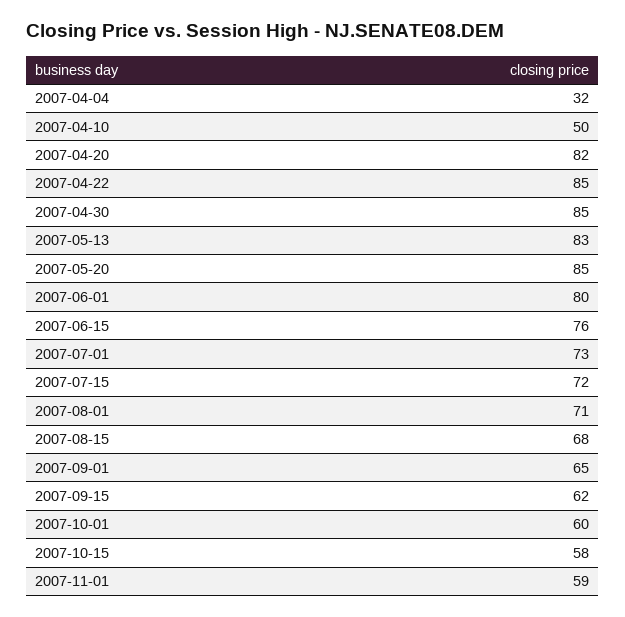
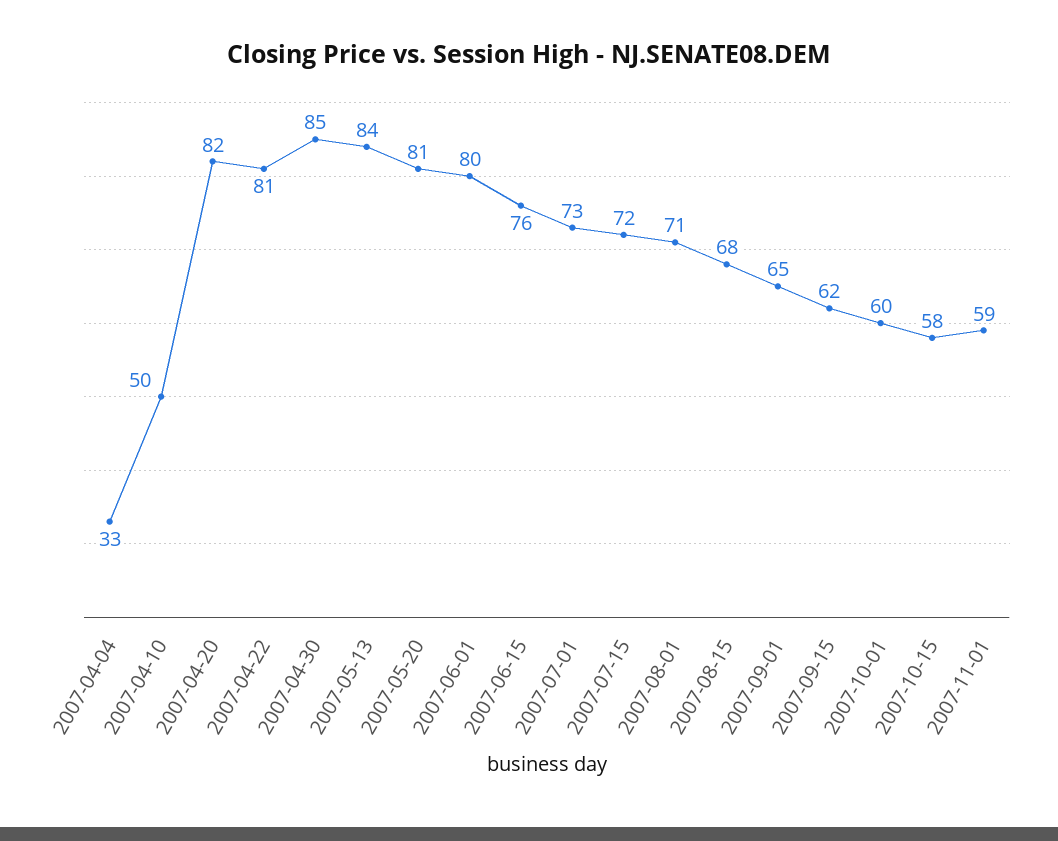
  {
-   "2007-04-04": 32,
+   "2007-04-04": 33,
    "2007-04-10": 50,
    "2007-04-20": 82,
-   "2007-04-22": 85,
+   "2007-04-22": 81,
    "2007-04-30": 85,
-   "2007-05-13": 83,
+   "2007-05-13": 84,
-   "2007-05-20": 85,
+   "2007-05-20": 81,
    "2007-06-01": 80,
    "2007-06-15": 76,
    "2007-07-01": 73,
    "2007-07-15": 72,
    "2007-08-01": 71,
    "2007-08-15": 68,
    "2007-09-01": 65,
    "2007-09-15": 62,
    "2007-10-01": 60,
    "2007-10-15": 58,
    "2007-11-01": 59
  }

